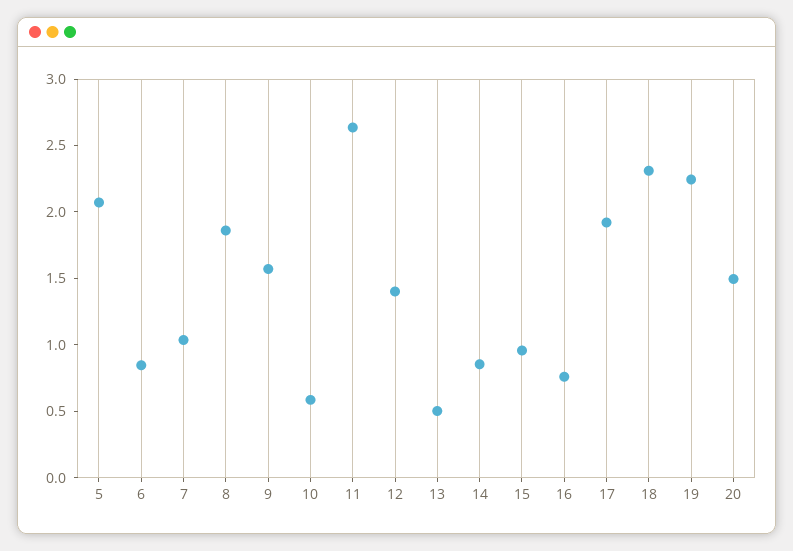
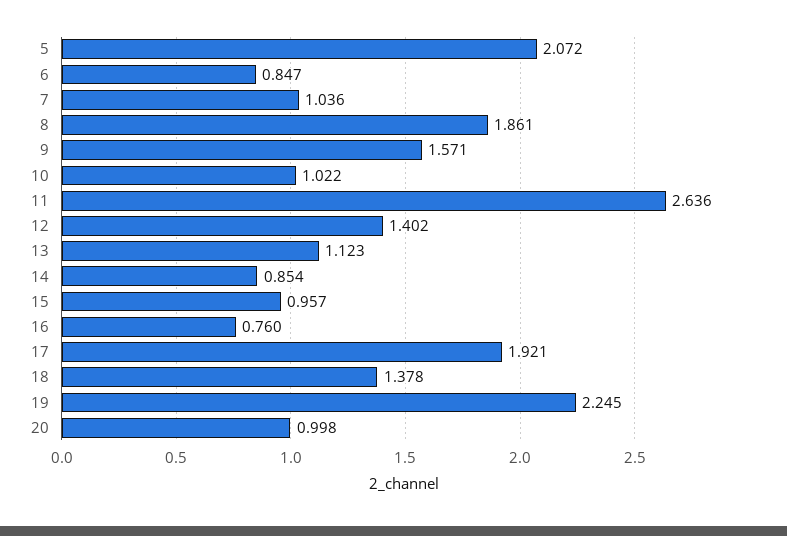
  {
    "5": 2.072,
    "6": 0.847,
    "7": 1.036,
    "8": 1.861,
    "9": 1.571,
-   "10": 0.6,
+   "10": 1.022,
    "11": 2.636,
    "12": 1.402,
-   "13": 0.5,
+   "13": 1.123,
    "14": 0.854,
    "15": 0.957,
    "16": 0.76,
    "17": 1.921,
-   "18": 2.3,
+   "18": 1.378,
    "19": 2.245,
-   "20": 1.5
+   "20": 0.998
  }

